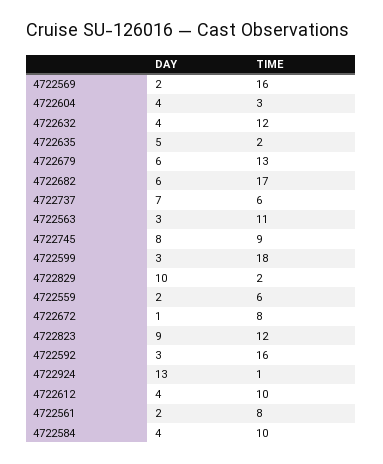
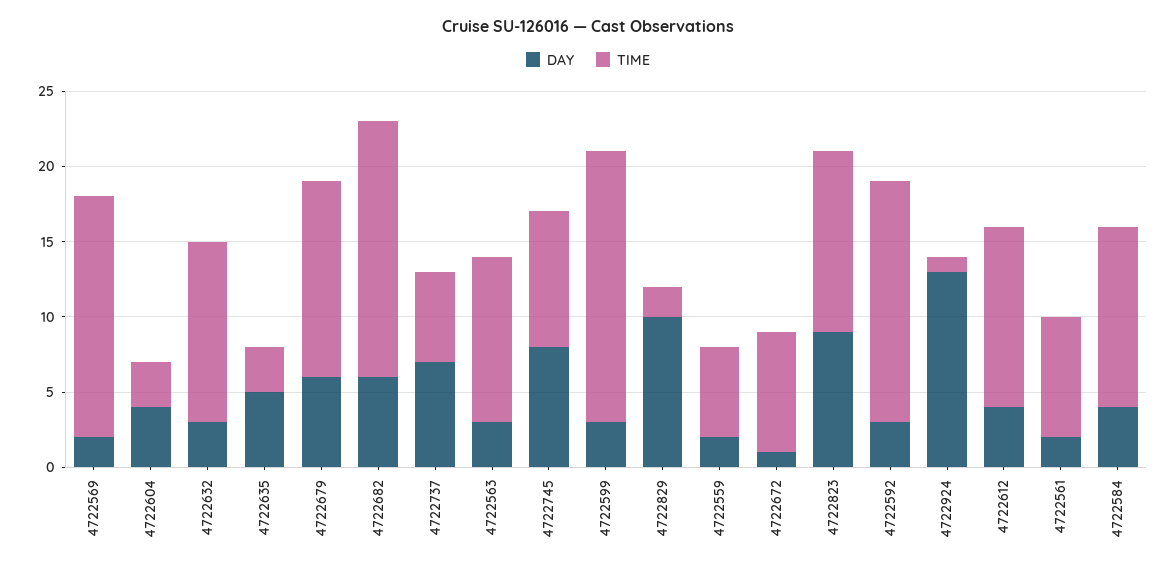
  {
    "DAY": {
      "4722569": 2,
      "4722604": 4,
-     "4722632": 4,
+     "4722632": 3,
      "4722635": 5,
      "4722679": 6,
      "4722682": 6,
      "4722737": 7,
      "4722563": 3,
      "4722745": 8,
      "4722599": 3,
      "4722829": 10,
      "4722559": 2,
      "4722672": 1,
      "4722823": 9,
      "4722592": 3,
      "4722924": 13,
      "4722612": 4,
      "4722561": 2,
      "4722584": 4
    },
    "TIME": {
      "4722569": 16,
      "4722604": 3,
      "4722632": 12,
-     "4722635": 2,
+     "4722635": 3,
      "4722679": 13,
      "4722682": 17,
      "4722737": 6,
      "4722563": 11,
      "4722745": 9,
      "4722599": 18,
      "4722829": 2,
      "4722559": 6,
      "4722672": 8,
      "4722823": 12,
      "4722592": 16,
      "4722924": 1,
-     "4722612": 10,
+     "4722612": 12,
      "4722561": 8,
-     "4722584": 10
+     "4722584": 12
    }
  }

